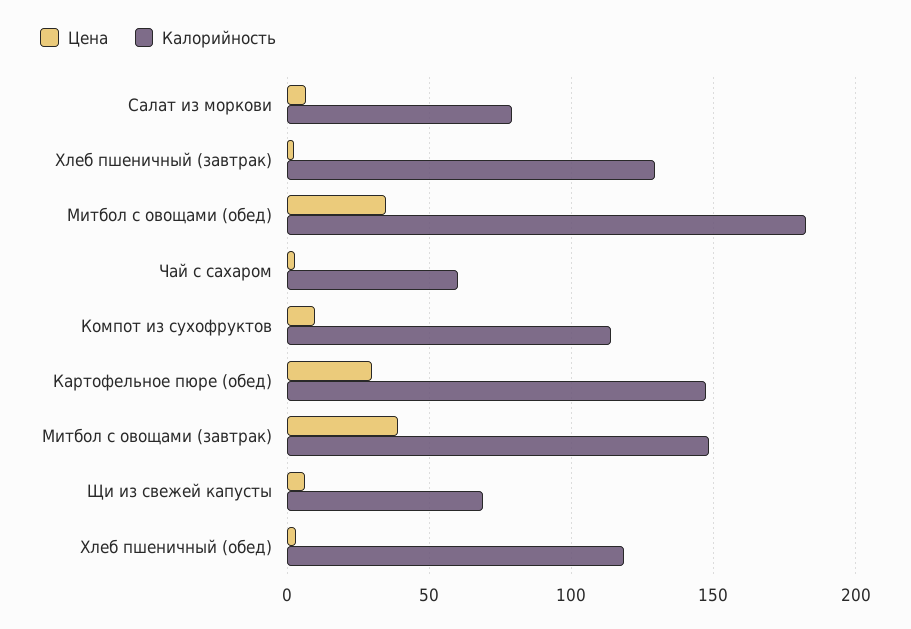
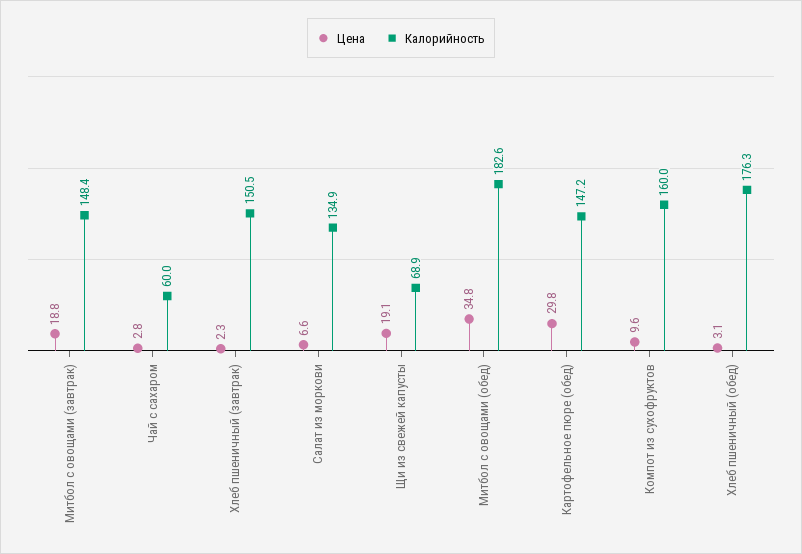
  {
    "Цена": {
      "Салат из моркови": 6.6,
      "Хлеб пшеничный (завтрак)": 2.3,
      "Митбол с овощами (обед)": 34.8,
      "Чай с сахаром": 2.8,
      "Компот из сухофруктов": 9.6,
      "Картофельное пюре (обед)": 29.8,
-     "Митбол с овощами (завтрак)": 40,
+     "Митбол с овощами (завтрак)": 18.8,
-     "Щи из свежей капусты": 5,
+     "Щи из свежей капусты": 19.1,
      "Хлеб пшеничный (обед)": 3.1
    },
    "Калорийность": {
-     "Салат из моркови": 80,
+     "Салат из моркови": 134.9,
-     "Хлеб пшеничный (завтрак)": 130,
+     "Хлеб пшеничный (завтрак)": 150.5,
      "Митбол с овощами (обед)": 182.6,
      "Чай с сахаром": 60,
-     "Компот из сухофруктов": 115,
+     "Компот из сухофруктов": 160,
      "Картофельное пюре (обед)": 147.2,
      "Митбол с овощами (завтрак)": 148.4,
      "Щи из свежей капусты": 68.9,
-     "Хлеб пшеничный (обед)": 120
+     "Хлеб пшеничный (обед)": 176.3
    }
  }

